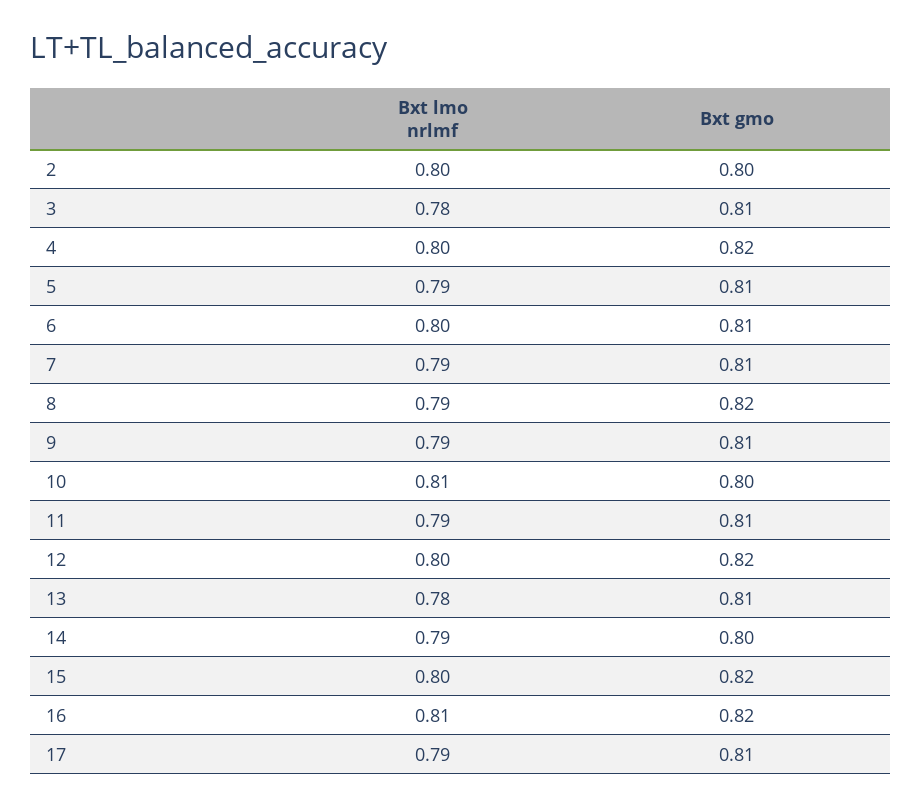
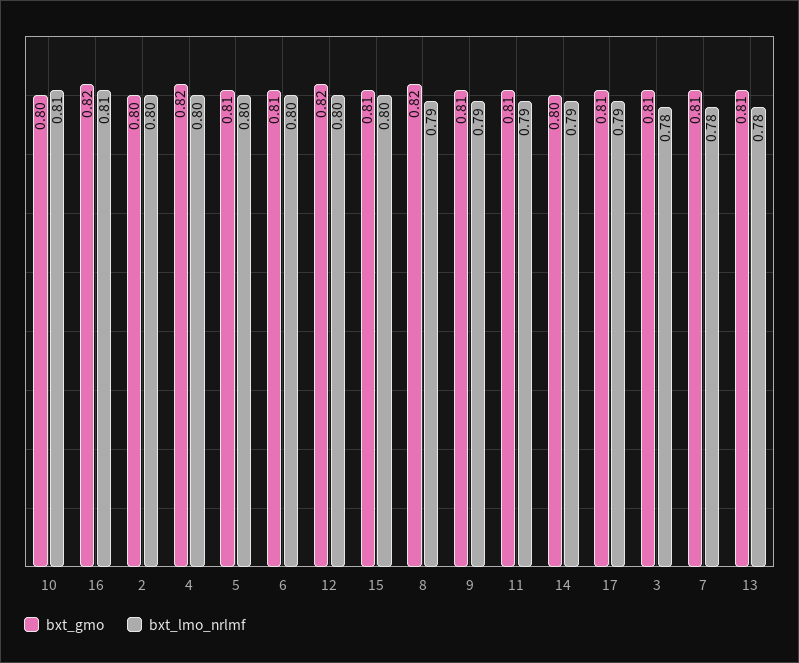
  {
    "Bxt lmo nrlmf": {
      "2": 0.8,
      "3": 0.78,
      "4": 0.8,
-     "5": 0.79,
+     "5": 0.8,
      "6": 0.8,
-     "7": 0.79,
+     "7": 0.78,
      "8": 0.79,
      "9": 0.79,
      "10": 0.81,
      "11": 0.79,
      "12": 0.8,
      "13": 0.78,
      "14": 0.79,
      "15": 0.8,
      "16": 0.81,
      "17": 0.79
    },
    "Bxt gmo": {
      "2": 0.8,
      "3": 0.81,
      "4": 0.82,
      "5": 0.81,
      "6": 0.81,
      "7": 0.81,
      "8": 0.82,
      "9": 0.81,
      "10": 0.8,
      "11": 0.81,
      "12": 0.82,
      "13": 0.81,
      "14": 0.8,
-     "15": 0.82,
+     "15": 0.81,
      "16": 0.82,
      "17": 0.81
    }
  }

